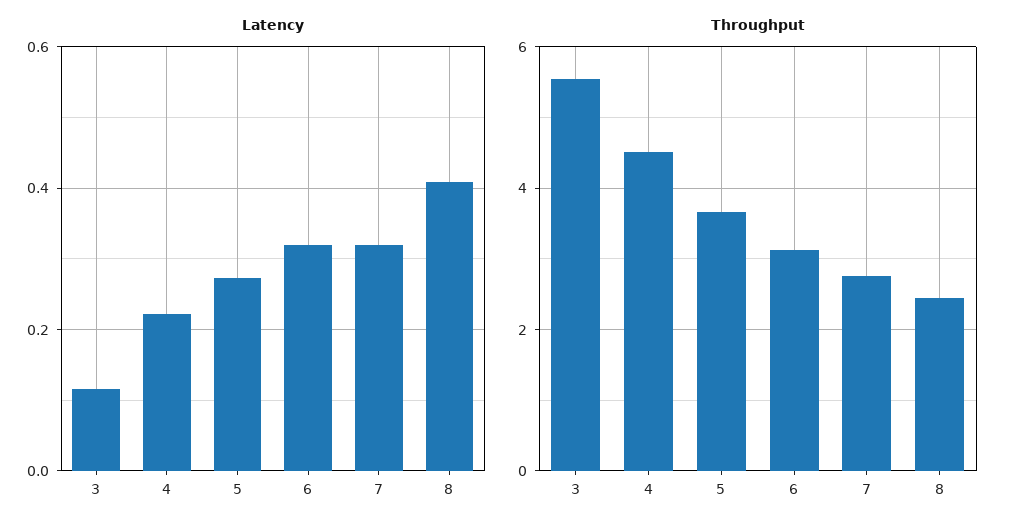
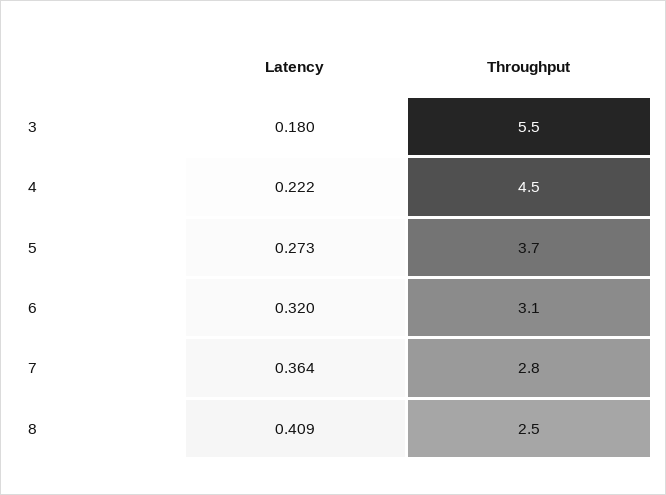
  {
    "Latency": {
-     "3": 0.12,
+     "3": 0.18,
      "4": 0.222,
      "5": 0.273,
      "6": 0.32,
-     "7": 0.32,
+     "7": 0.364,
      "8": 0.409
    },
    "Throughput": {
      "3": 5.5,
      "4": 4.5,
      "5": 3.7,
      "6": 3.1,
      "7": 2.8,
      "8": 2.5
    }
  }

